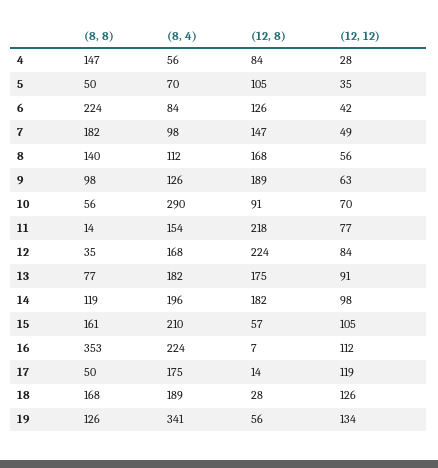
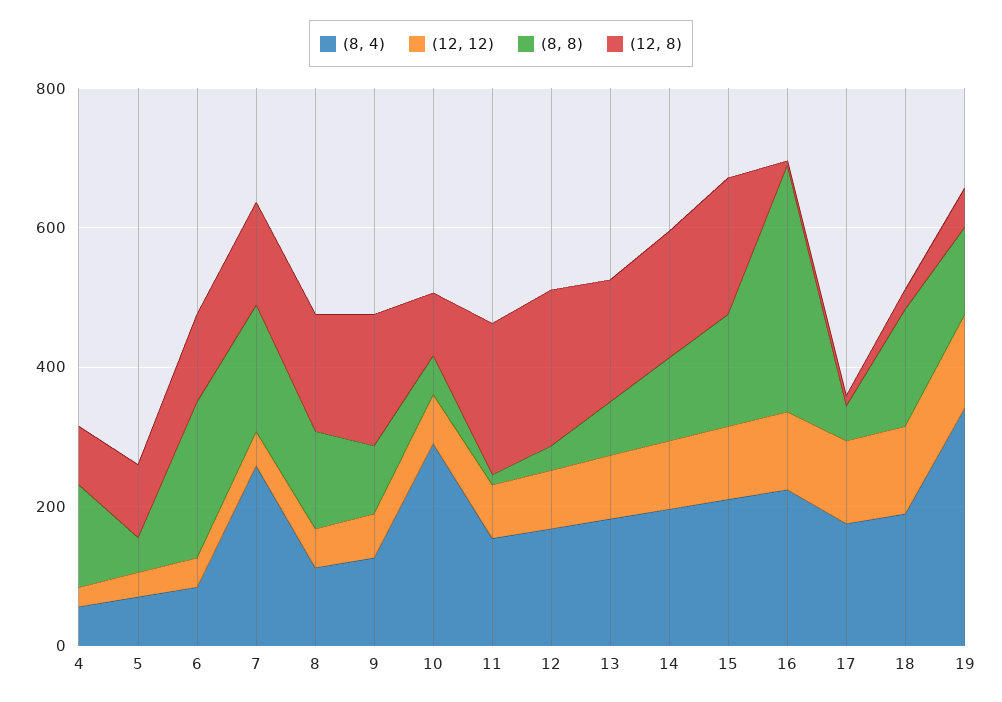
  {
    "(8, 8)": {
      "4": 147,
      "5": 50,
      "6": 224,
      "7": 182,
      "8": 140,
      "9": 98,
      "10": 56,
      "11": 14,
      "12": 35,
      "13": 77,
      "14": 119,
      "15": 161,
      "16": 353,
      "17": 50,
      "18": 168,
      "19": 126
    },
    "(8, 4)": {
      "4": 56,
      "5": 70,
      "6": 84,
-     "7": 98,
+     "7": 250,
      "8": 112,
      "9": 126,
      "10": 290,
      "11": 154,
      "12": 168,
      "13": 182,
      "14": 196,
      "15": 210,
      "16": 224,
      "17": 175,
      "18": 189,
      "19": 341
    },
    "(12, 8)": {
      "4": 84,
      "5": 105,
      "6": 126,
      "7": 147,
      "8": 168,
      "9": 189,
      "10": 91,
      "11": 218,
      "12": 224,
      "13": 175,
      "14": 182,
-     "15": 57,
+     "15": 200,
      "16": 7,
      "17": 14,
      "18": 28,
      "19": 56
    },
    "(12, 12)": {
      "4": 28,
      "5": 35,
      "6": 42,
      "7": 49,
      "8": 56,
      "9": 63,
      "10": 70,
      "11": 77,
      "12": 84,
      "13": 91,
      "14": 98,
      "15": 105,
      "16": 112,
      "17": 119,
      "18": 126,
      "19": 134
    }
  }

